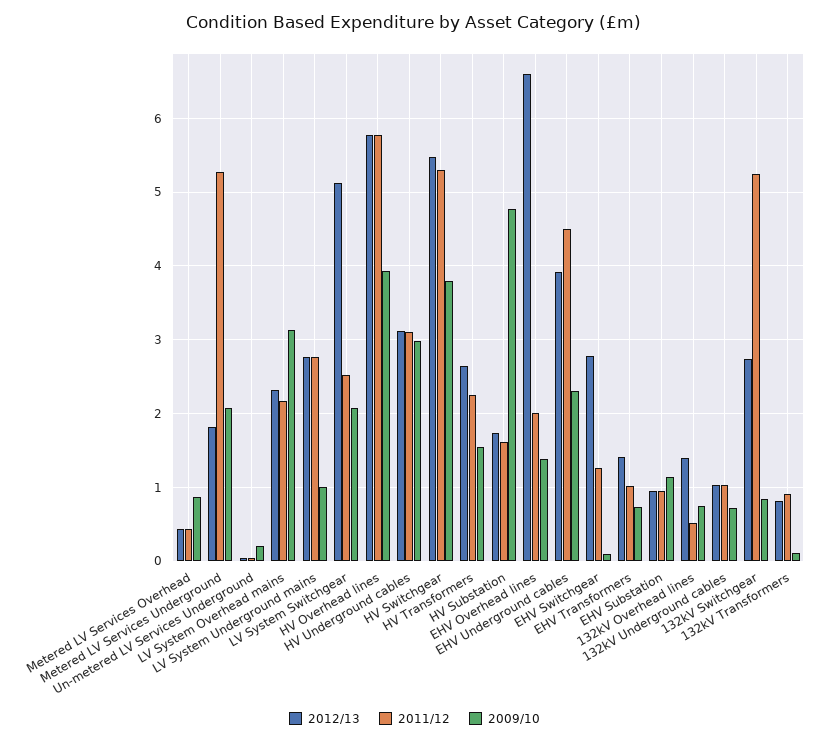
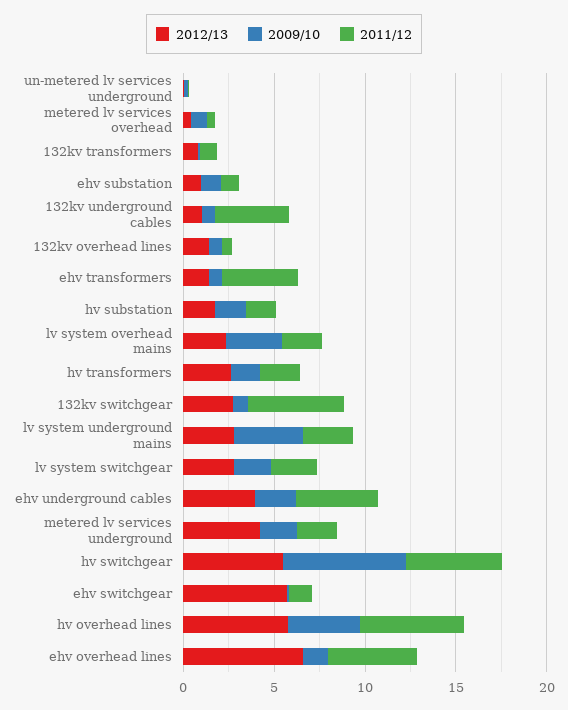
  {
    "2012/13": {
      "Metered LV Services Overhead": 0.4,
-     "Metered LV Services Underground": 1.8,
+     "Metered LV Services Underground": 4,
      "Un-metered LV Services Underground": 0,
      "LV System Overhead mains": 2.3,
      "LV System Underground mains": 2.8,
-     "LV System Switchgear": 5.1,
+     "LV System Switchgear": 3,
      "HV Overhead lines": 5.8,
-     "HV Underground cables": 3.1,
      "HV Switchgear": 5.5,
      "HV Transformers": 2.6,
      "HV Substation": 1.7,
      "EHV Overhead lines": 6.6,
      "EHV Underground cables": 3.9,
-     "EHV Switchgear": 2.8,
+     "EHV Switchgear": 6,
      "EHV Transformers": 1.4,
      "EHV Substation": 0.9,
      "132kV Overhead lines": 1.4,
      "132kV Underground cables": 1,
      "132kV Switchgear": 2.7,
      "132kV Transformers": 0.8
    },
    "2011/12": {
      "Metered LV Services Overhead": 0.4,
-     "Metered LV Services Underground": 5.3,
+     "Metered LV Services Underground": 2,
      "Un-metered LV Services Underground": 0,
      "LV System Overhead mains": 2.2,
      "LV System Underground mains": 2.8,
      "LV System Switchgear": 2.5,
      "HV Overhead lines": 5.8,
-     "HV Underground cables": 3.1,
      "HV Switchgear": 5.3,
      "HV Transformers": 2.2,
      "HV Substation": 1.6,
-     "EHV Overhead lines": 2,
+     "EHV Overhead lines": 5,
      "EHV Underground cables": 4.5,
      "EHV Switchgear": 1.3,
-     "EHV Transformers": 1,
+     "EHV Transformers": 4,
      "EHV Substation": 1,
      "132kV Overhead lines": 0.5,
-     "132kV Underground cables": 1,
+     "132kV Underground cables": 4,
      "132kV Switchgear": 5.2,
      "132kV Transformers": 0.9
    },
    "2009/10": {
      "Metered LV Services Overhead": 0.9,
      "Metered LV Services Underground": 2.1,
      "Un-metered LV Services Underground": 0.2,
      "LV System Overhead mains": 3.1,
-     "LV System Underground mains": 1,
+     "LV System Underground mains": 4,
      "LV System Switchgear": 2.1,
      "HV Overhead lines": 3.9,
-     "HV Underground cables": 3,
-     "HV Switchgear": 3.8,
+     "HV Switchgear": 7,
      "HV Transformers": 1.5,
-     "HV Substation": 4.8,
+     "HV Substation": 2,
      "EHV Overhead lines": 1.4,
      "EHV Underground cables": 2.3,
      "EHV Switchgear": 0.1,
      "EHV Transformers": 0.7,
      "EHV Substation": 1.1,
      "132kV Overhead lines": 0.7,
      "132kV Underground cables": 0.7,
      "132kV Switchgear": 0.8,
      "132kV Transformers": 0.1
    }
  }

